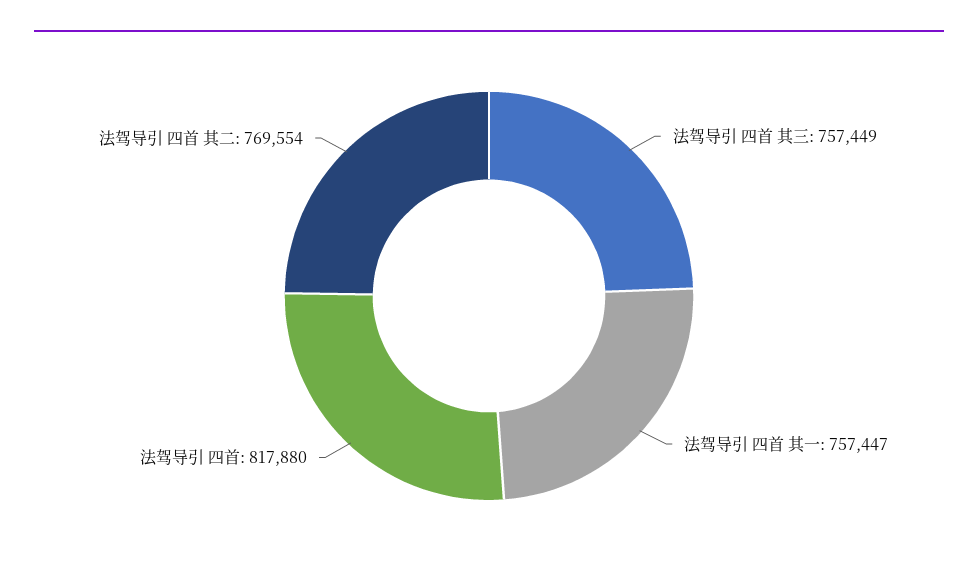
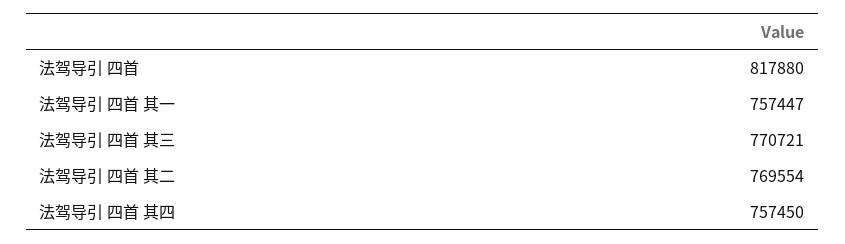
  {
-   "法驾导引 四首 其三": 757449,
+   "法驾导引 四首 其三": 770721,
    "法驾导引 四首 其一": 757447,
    "法驾导引 四首": 817880,
-   "法驾导引 四首 其二": 769554
+   "法驾导引 四首 其二": 769554,
+   "法驾导引 四首 其四": 757450
  }

